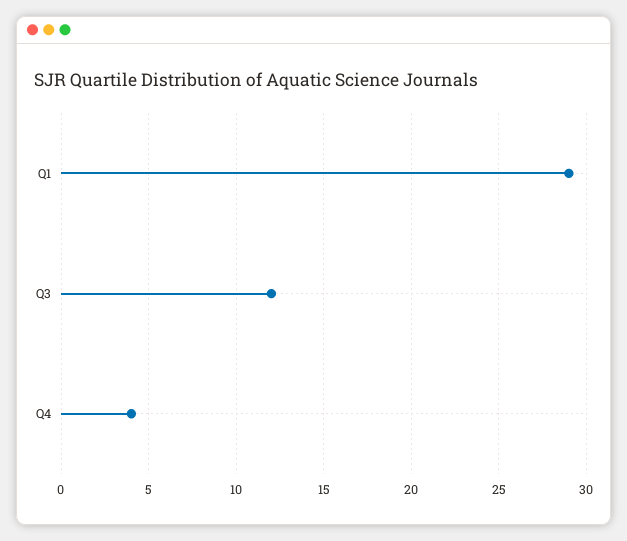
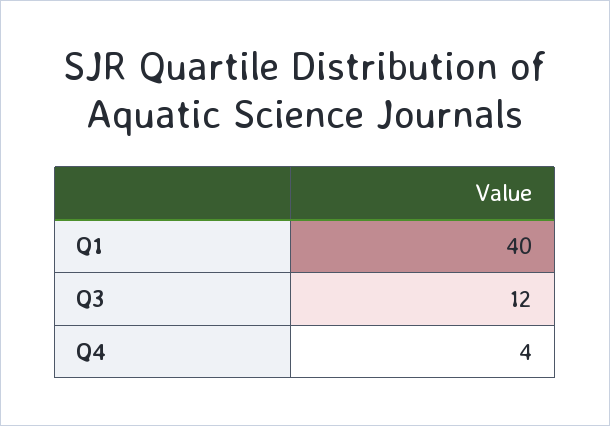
  {
-   "Q1": 29,
+   "Q1": 40,
    "Q3": 12,
    "Q4": 4
  }

